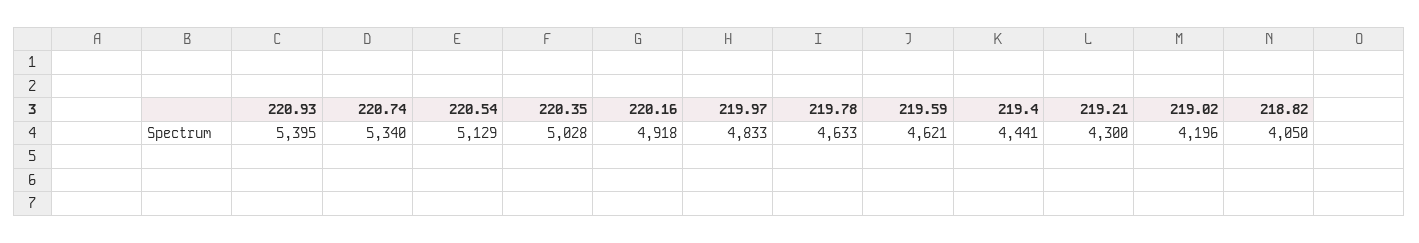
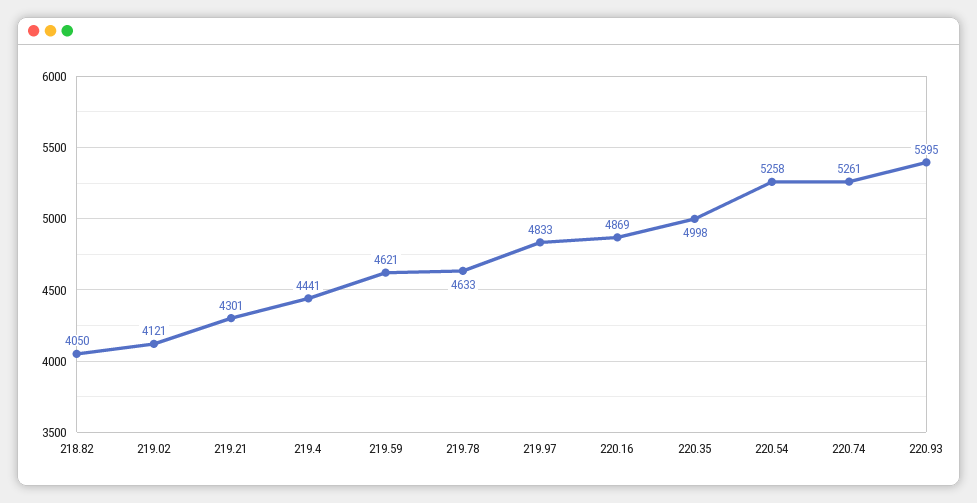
  {
    "220.93": 5395,
-   "220.74": 5340,
+   "220.74": 5261,
-   "220.54": 5129,
+   "220.54": 5258,
-   "220.35": 5028,
+   "220.35": 4998,
-   "220.16": 4918,
+   "220.16": 4869,
    "219.97": 4833,
    "219.78": 4633,
    "219.59": 4621,
    "219.4": 4441,
-   "219.21": 4300,
+   "219.21": 4301,
-   "219.02": 4196,
+   "219.02": 4121,
    "218.82": 4050
  }

